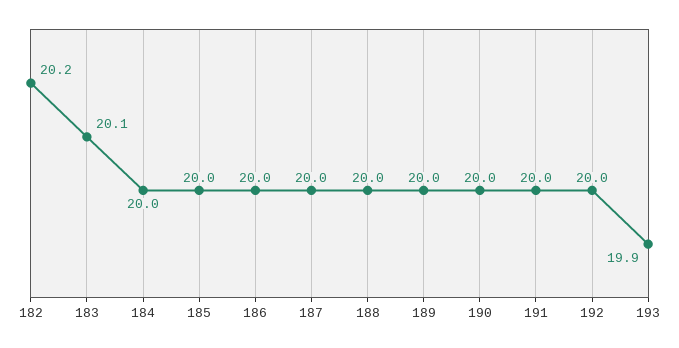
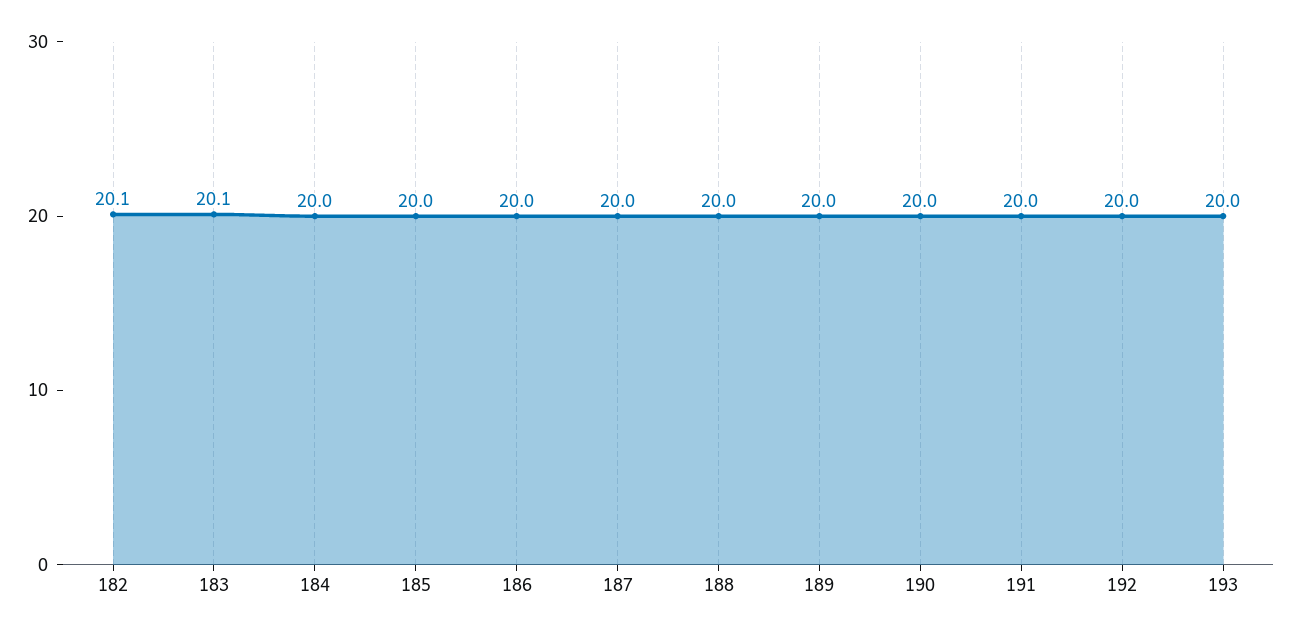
  {
-   "182": 20.2,
+   "182": 20.1,
    "183": 20.1,
    "184": 20,
    "185": 20,
    "186": 20,
    "187": 20,
    "188": 20,
    "189": 20,
    "190": 20,
    "191": 20,
    "192": 20,
-   "193": 19.9
+   "193": 20
  }

